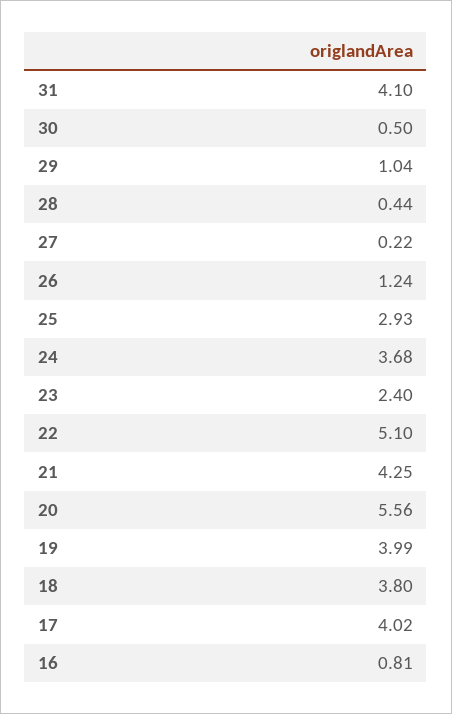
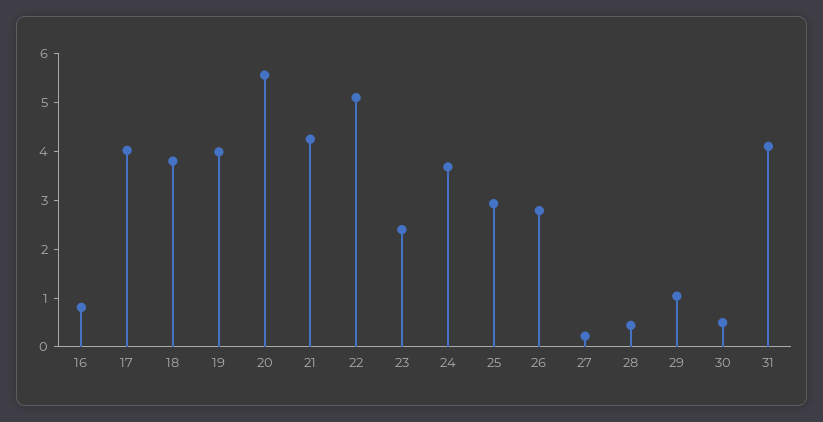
  {
    "31": 4.1,
    "30": 0.5,
    "29": 1.04,
    "28": 0.44,
    "27": 0.22,
-   "26": 1.24,
+   "26": 2.8,
    "25": 2.93,
    "24": 3.68,
    "23": 2.4,
    "22": 5.1,
    "21": 4.25,
    "20": 5.56,
    "19": 3.99,
    "18": 3.8,
    "17": 4.02,
    "16": 0.81
  }

